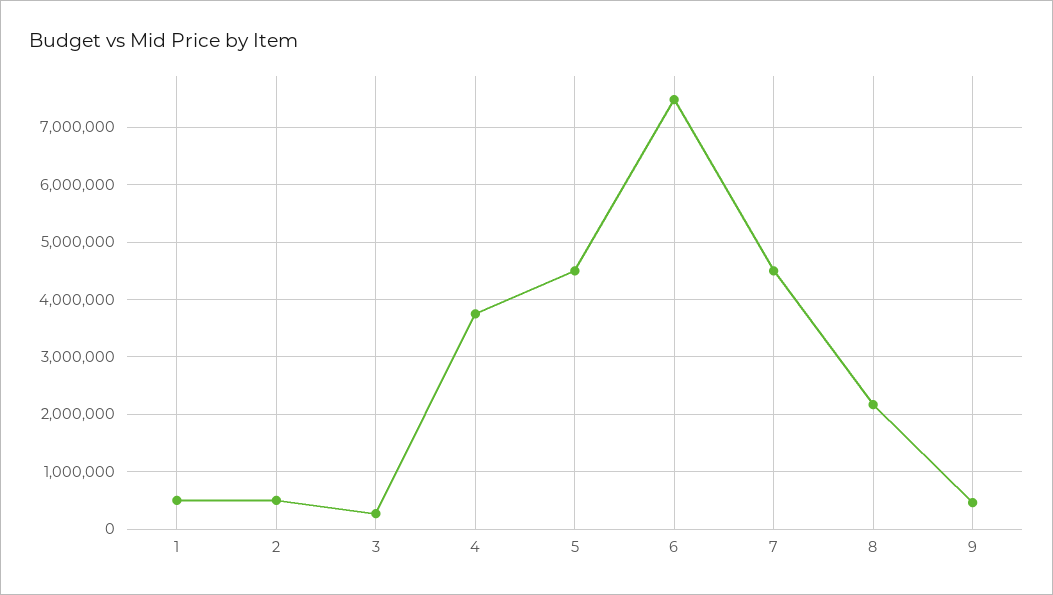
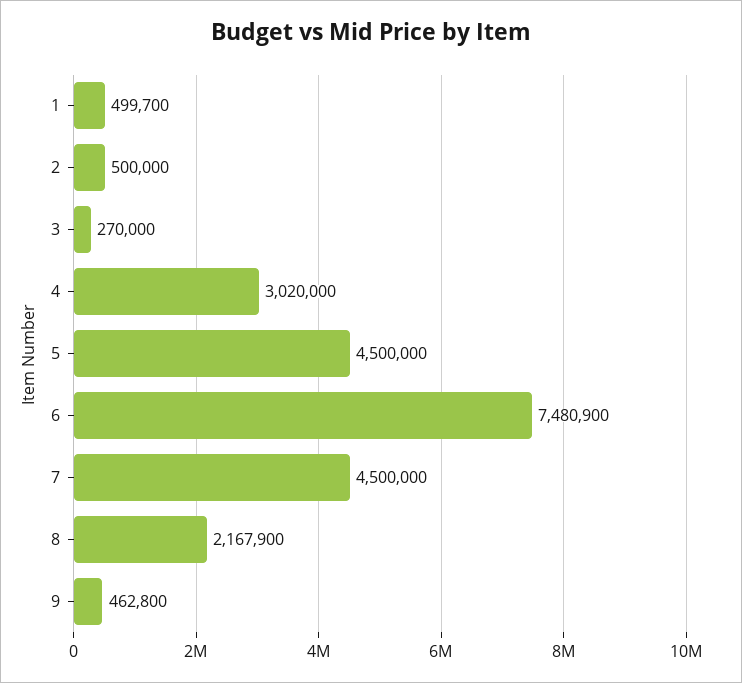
  {
    "1": 499700,
    "2": 500000,
    "3": 270000,
-   "4": 3800000,
+   "4": 3020000,
    "5": 4500000,
    "6": 7480900,
    "7": 4500000,
    "8": 2167900,
    "9": 462800
  }

